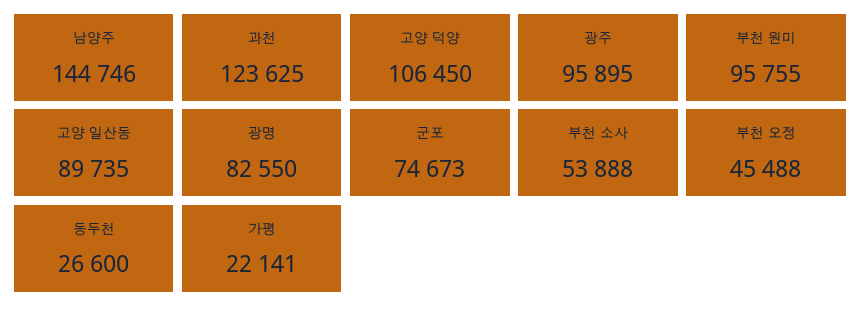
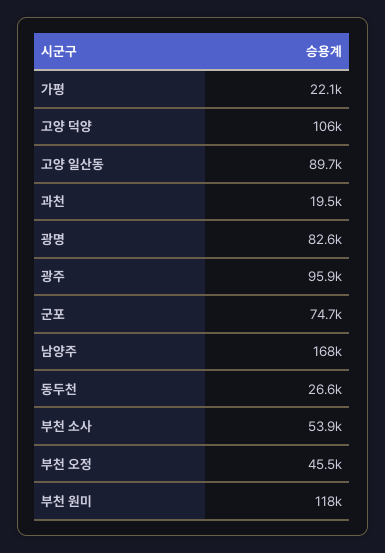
  {
-   "남양주": 144746,
+   "남양주": 168000,
-   "과천": 123625,
+   "과천": 19500,
    "고양 덕양": 106450,
    "광주": 95895,
-   "부천 원미": 95755,
+   "부천 원미": 118000,
    "고양 일산동": 89735,
    "광명": 82550,
    "군포": 74673,
    "부천 소사": 53888,
    "부천 오정": 45488,
    "동두천": 26600,
    "가평": 22141
  }

